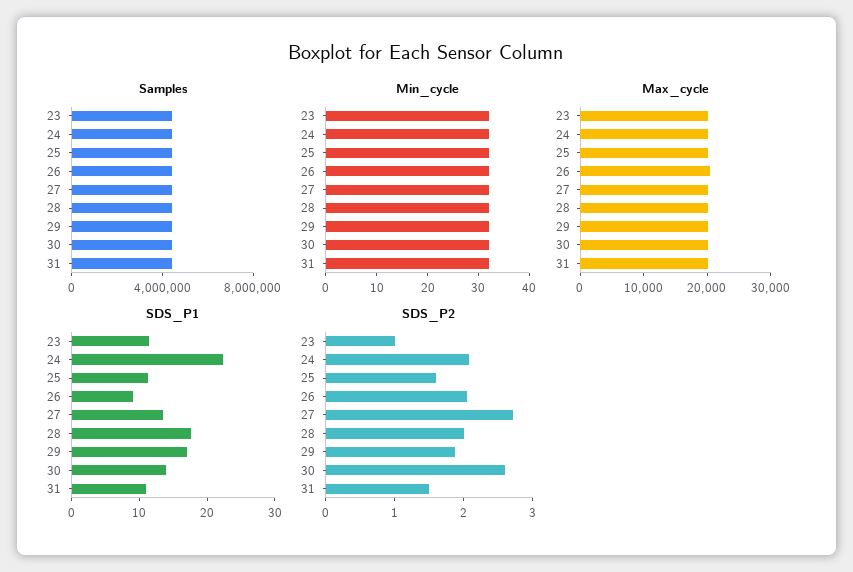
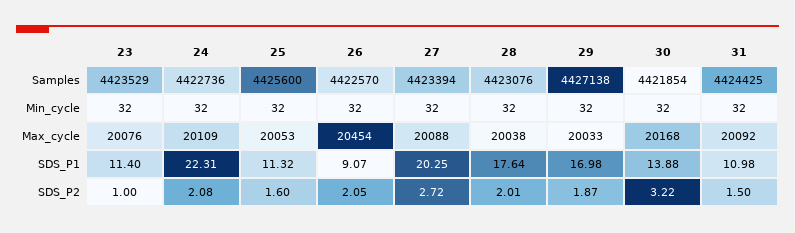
  {
    "Samples": {
      "23": 4423529,
      "24": 4422736,
      "25": 4425600,
      "26": 4422570,
      "27": 4423394,
      "28": 4423076,
      "29": 4427138,
      "30": 4421854,
      "31": 4424425
    },
    "Min_cycle": {
      "23": 32,
      "24": 32,
      "25": 32,
      "26": 32,
      "27": 32,
      "28": 32,
      "29": 32,
      "30": 32,
      "31": 32
    },
    "Max_cycle": {
      "23": 20076,
      "24": 20109,
      "25": 20053,
      "26": 20454,
      "27": 20088,
      "28": 20038,
      "29": 20033,
      "30": 20168,
      "31": 20092
    },
    "SDS_P1": {
      "23": 11.4,
      "24": 22.31,
      "25": 11.32,
      "26": 9.07,
-     "27": 14,
+     "27": 20.25,
      "28": 17.64,
      "29": 16.98,
      "30": 13.88,
      "31": 10.98
    },
    "SDS_P2": {
      "23": 1,
      "24": 2.08,
      "25": 1.6,
      "26": 2.05,
      "27": 2.72,
      "28": 2.01,
      "29": 1.87,
-     "30": 2.6,
+     "30": 3.22,
      "31": 1.5
    }
  }

